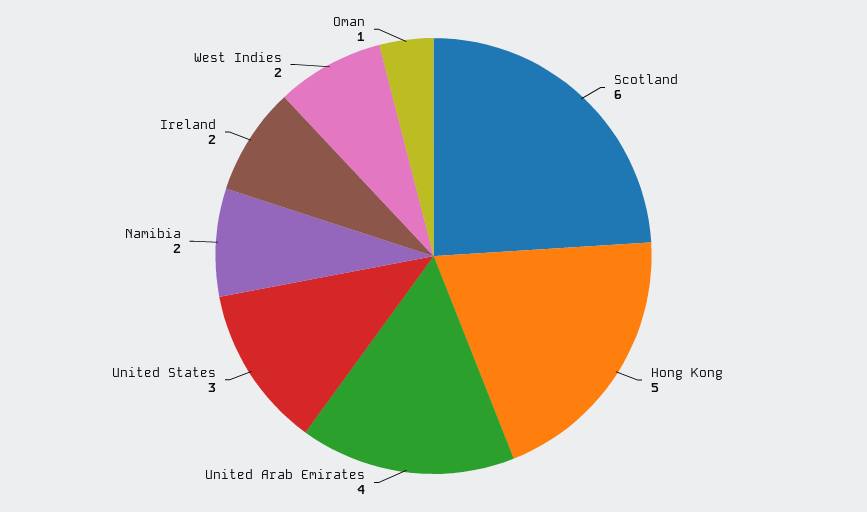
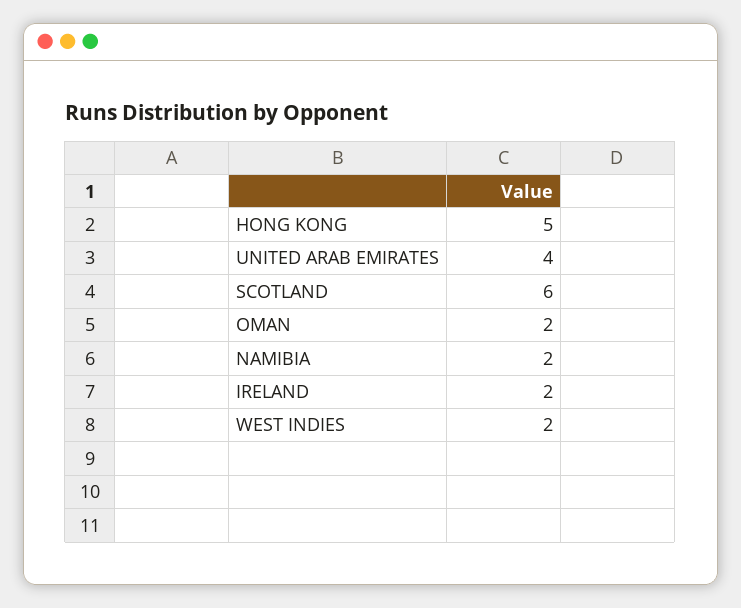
  {
    "Scotland": 6,
    "Hong Kong": 5,
    "United Arab Emirates": 4,
-   "United States": 3,
    "Namibia": 2,
    "Ireland": 2,
    "West Indies": 2,
-   "Oman": 1
+   "Oman": 2
  }

